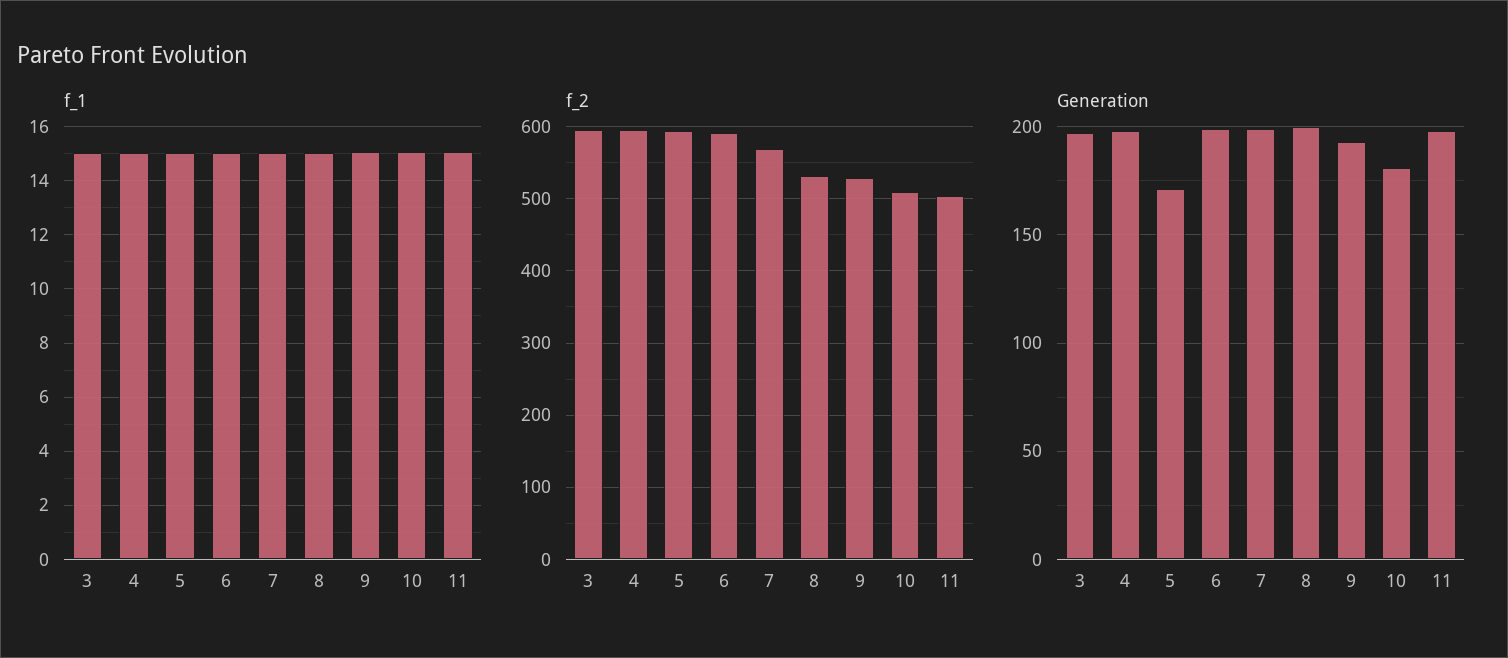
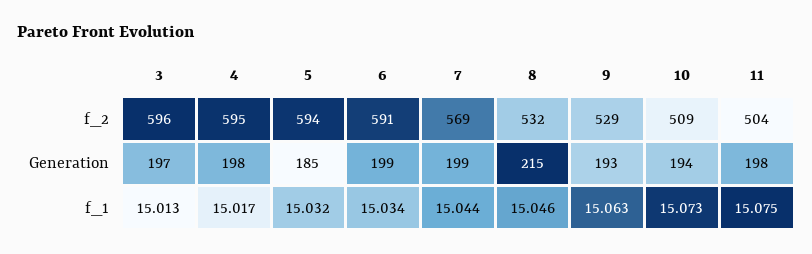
  {
    "f_1": {
      "3": 15.013,
      "4": 15.017,
      "5": 15.032,
      "6": 15.034,
      "7": 15.044,
      "8": 15.046,
      "9": 15.063,
      "10": 15.073,
      "11": 15.075
    },
    "f_2": {
      "3": 596,
      "4": 595,
      "5": 594,
      "6": 591,
      "7": 569,
      "8": 532,
      "9": 529,
      "10": 509,
      "11": 504
    },
    "Generation": {
      "3": 197,
      "4": 198,
-     "5": 170,
+     "5": 185,
      "6": 199,
      "7": 199,
-     "8": 200,
+     "8": 215,
      "9": 193,
-     "10": 180,
+     "10": 194,
      "11": 198
    }
  }

